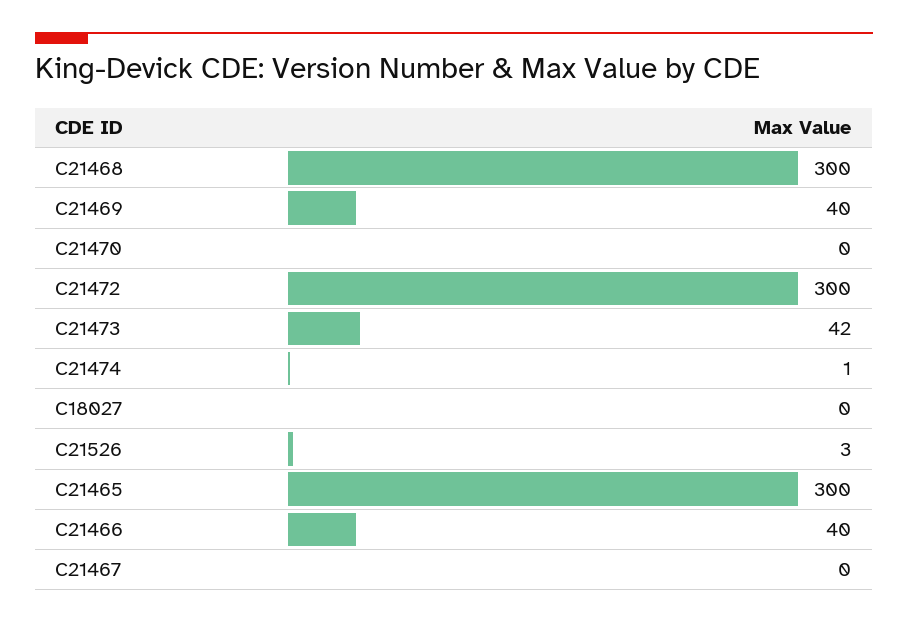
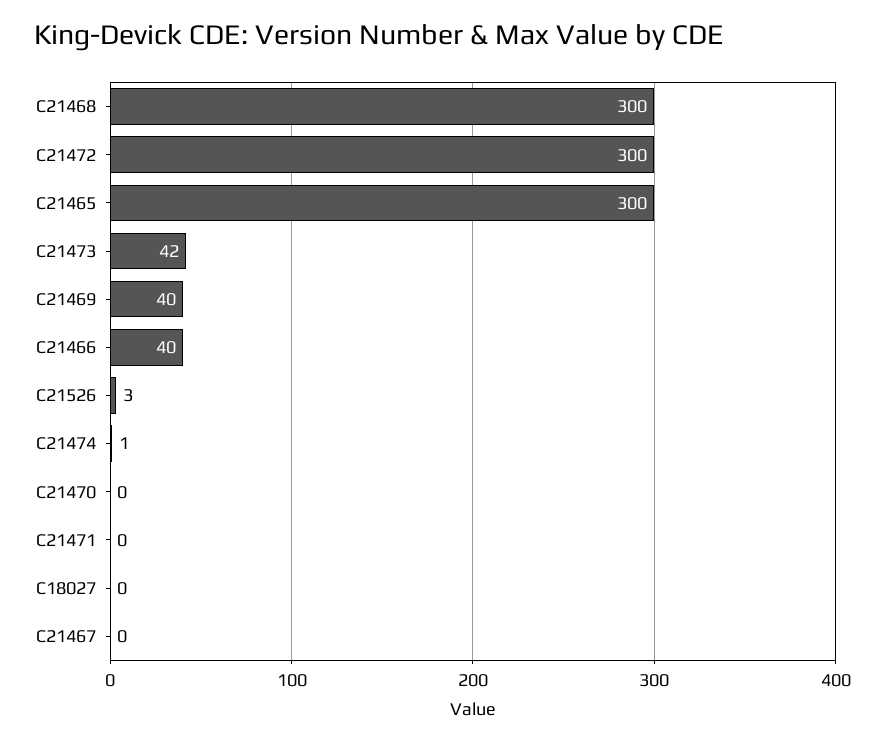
  {
    "C21468": 300,
    "C21469": 40,
    "C21470": 0,
    "C21472": 300,
    "C21473": 42,
    "C21474": 1,
    "C18027": 0,
    "C21526": 3,
    "C21465": 300,
    "C21466": 40,
-   "C21467": 0
+   "C21467": 0,
+   "C21471": 0
  }

